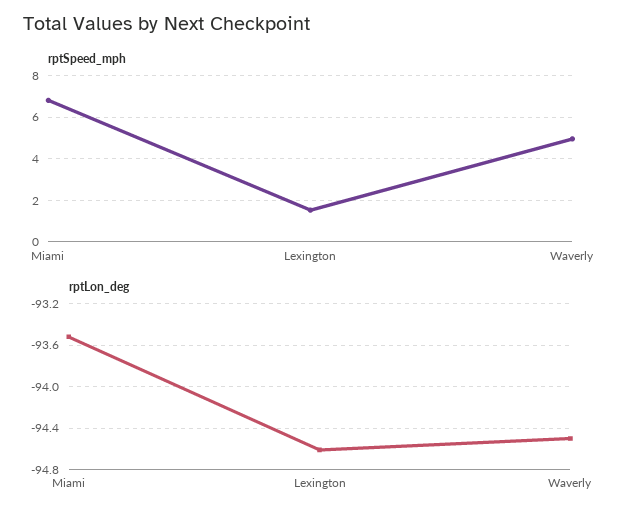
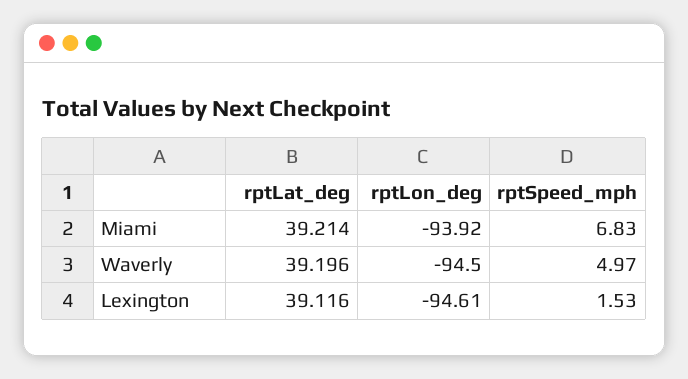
  {
    "rptSpeed_mph": {
      "Miami": 6.83,
      "Lexington": 1.53,
      "Waverly": 4.97
    },
    "rptLon_deg": {
-     "Miami": -93.5,
+     "Miami": -93.92,
      "Lexington": -94.61,
      "Waverly": -94.5
-   }
+   },
+   "rptLat_deg": {
+     "Miami": 39.214,
+     "Waverly": 39.196,
+     "Lexington": 39.116
+   }
  }

